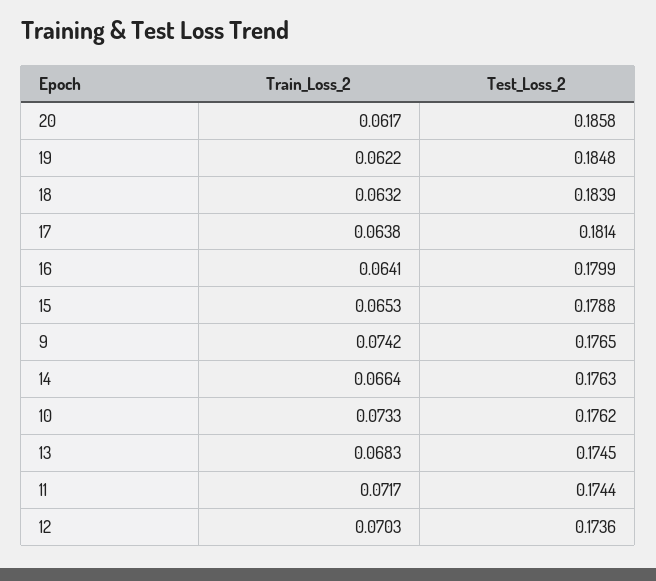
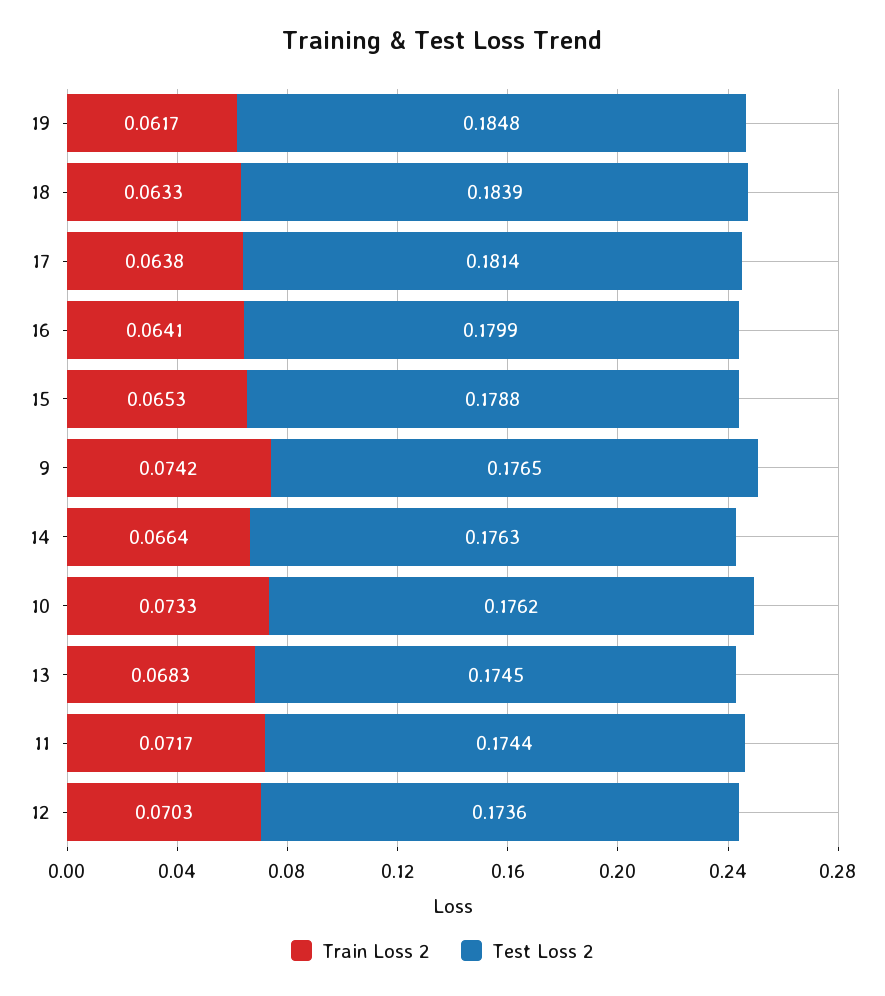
  {
    "Train_Loss_2": {
-     "20": 0.0617,
-     "19": 0.0622,
+     "19": 0.0617,
-     "18": 0.0632,
+     "18": 0.0633,
      "17": 0.0638,
      "16": 0.0641,
      "15": 0.0653,
      "9": 0.0742,
      "14": 0.0664,
      "10": 0.0733,
      "13": 0.0683,
      "11": 0.0717,
      "12": 0.0703
    },
    "Test_Loss_2": {
-     "20": 0.1858,
      "19": 0.1848,
      "18": 0.1839,
      "17": 0.1814,
      "16": 0.1799,
      "15": 0.1788,
      "9": 0.1765,
      "14": 0.1763,
      "10": 0.1762,
      "13": 0.1745,
      "11": 0.1744,
      "12": 0.1736
    }
  }

